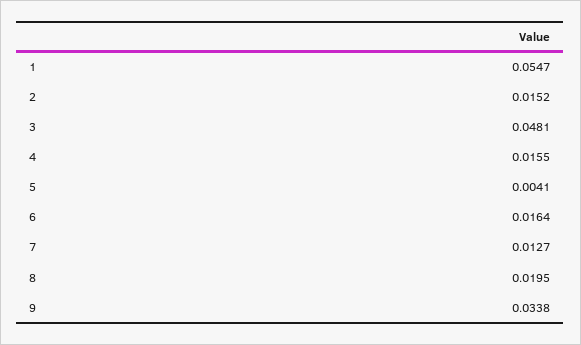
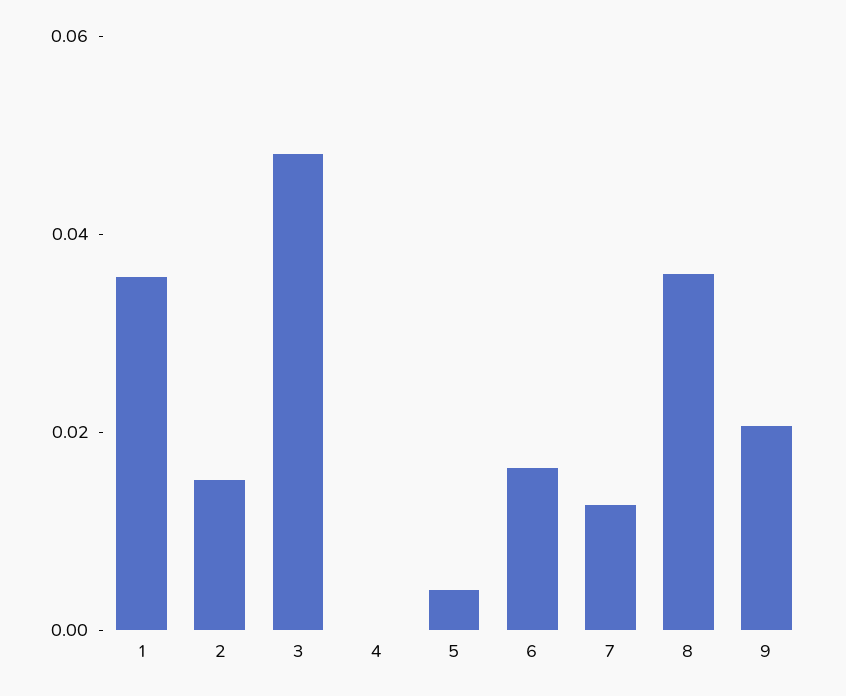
  {
-   "1": 0.0547,
+   "1": 0.035,
    "2": 0.0152,
    "3": 0.0481,
-   "4": 0.0155,
+   "4": 0,
    "5": 0.0041,
    "6": 0.0164,
    "7": 0.0127,
-   "8": 0.0195,
+   "8": 0.035,
-   "9": 0.0338
+   "9": 0.02
  }

